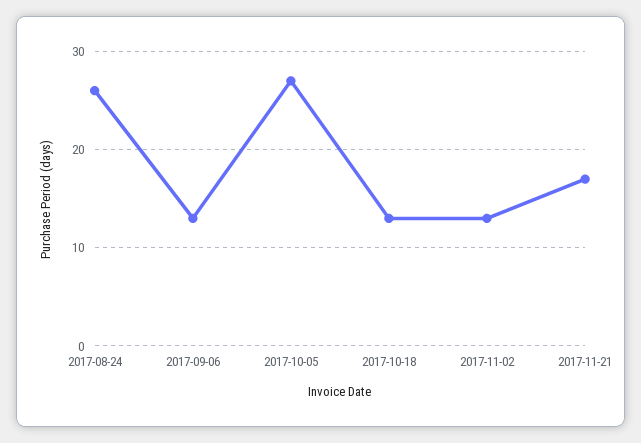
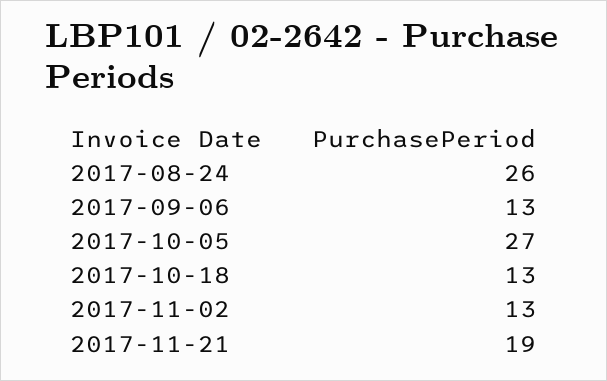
  {
    "2017-08-24": 26,
    "2017-09-06": 13,
    "2017-10-05": 27,
    "2017-10-18": 13,
    "2017-11-02": 13,
-   "2017-11-21": 17
+   "2017-11-21": 19
  }

